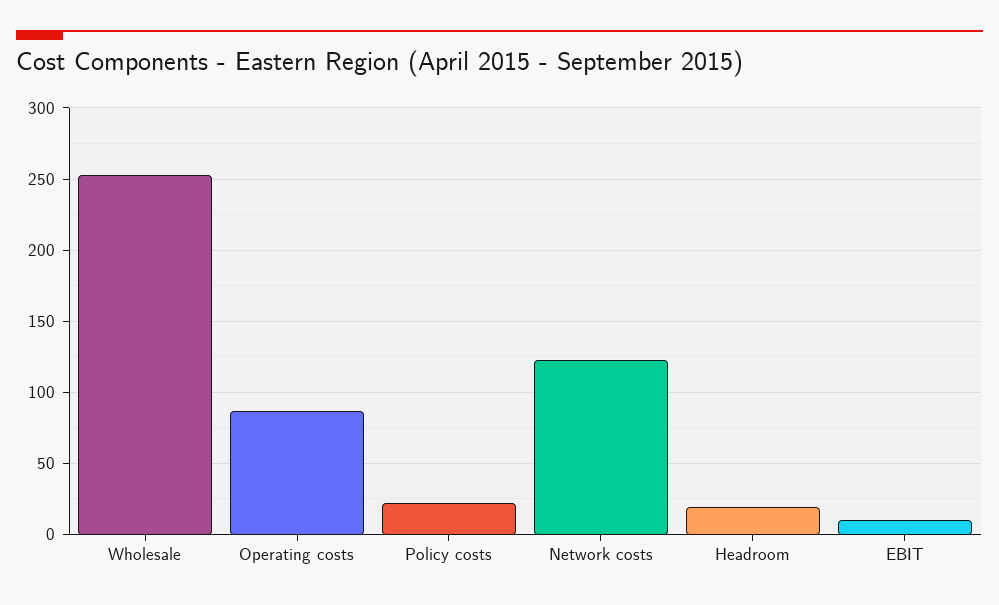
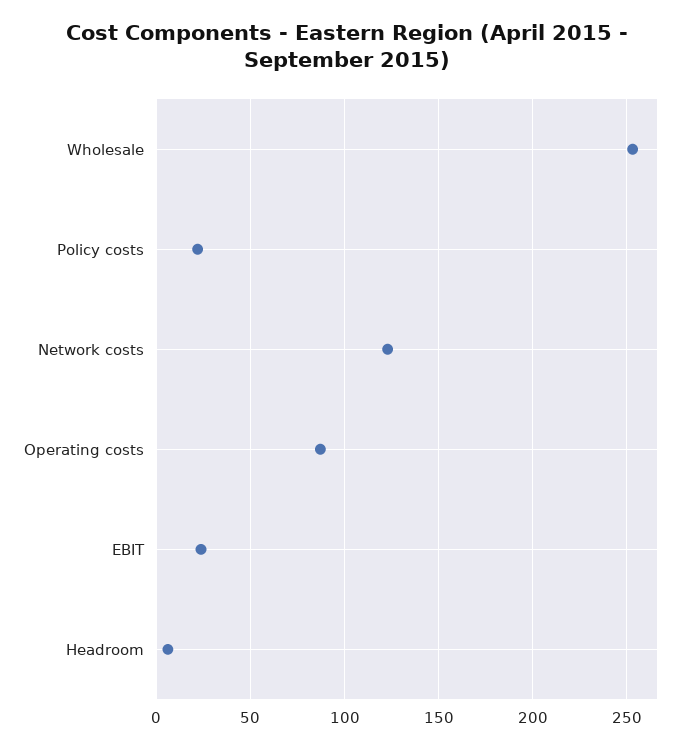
  {
    "Wholesale": 255,
    "Operating costs": 85,
    "Policy costs": 20,
    "Network costs": 125,
-   "Headroom": 20,
+   "Headroom": 5,
-   "EBIT": 10
+   "EBIT": 25
  }

